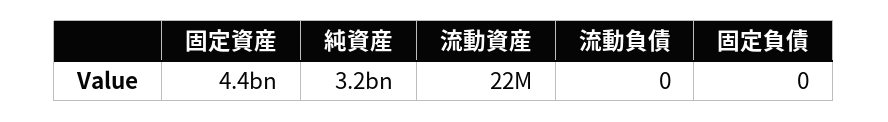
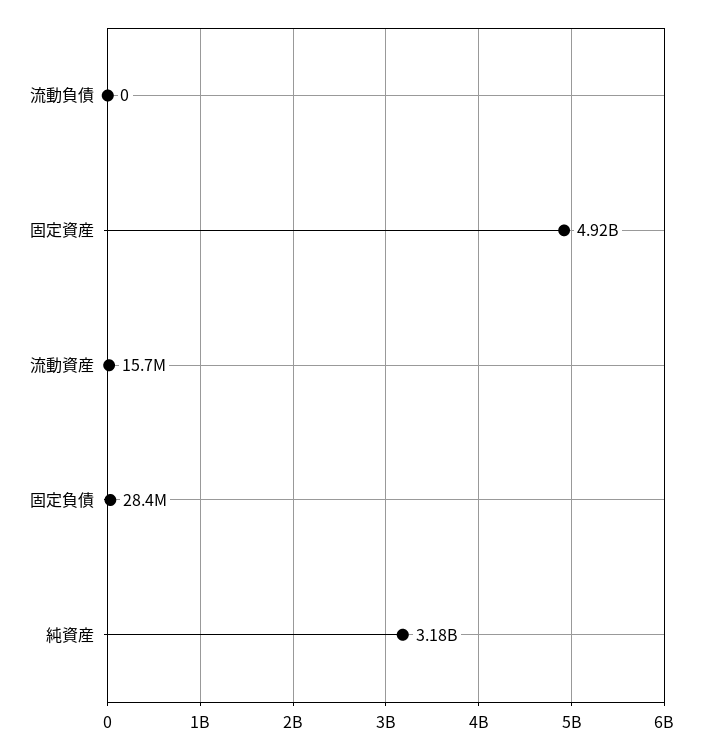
  {
-   "固定資産": 4400000000,
+   "固定資産": 4920000000,
    "純資産": 3180000000,
-   "流動資産": 22000000,
+   "流動資産": 15700000,
    "流動負債": 0,
-   "固定負債": 0
+   "固定負債": 28400000
  }

